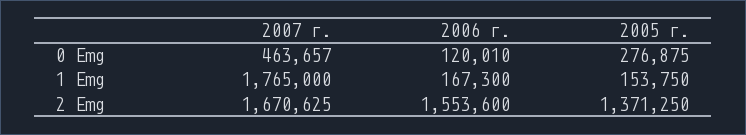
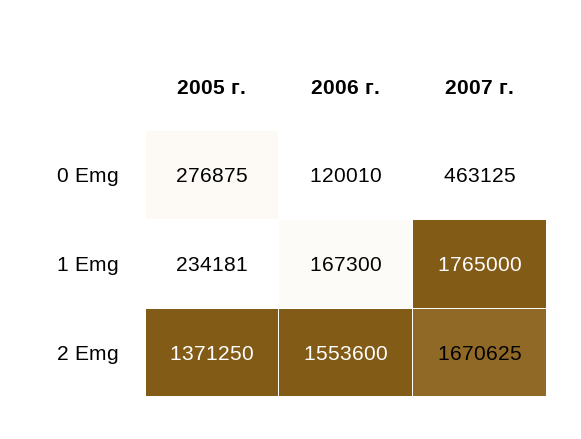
  {
    "2007 г.": {
-     "0 Emg": 463657,
+     "0 Emg": 463125,
      "1 Emg": 1765000,
      "2 Emg": 1670625
    },
    "2006 г.": {
      "0 Emg": 120010,
      "1 Emg": 167300,
      "2 Emg": 1553600
    },
    "2005 г.": {
      "0 Emg": 276875,
-     "1 Emg": 153750,
+     "1 Emg": 234181,
      "2 Emg": 1371250
    }
  }

